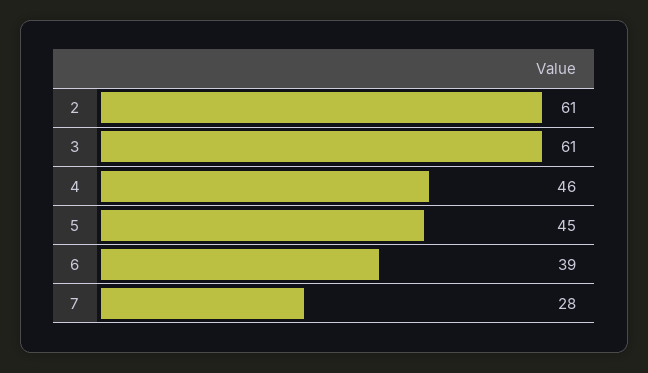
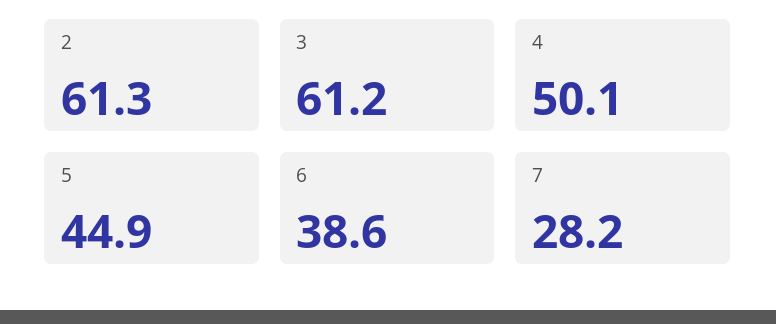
  {
    "2": 61.3,
    "3": 61.2,
-   "4": 46,
+   "4": 50.1,
    "5": 44.9,
    "6": 38.6,
    "7": 28.2
  }

